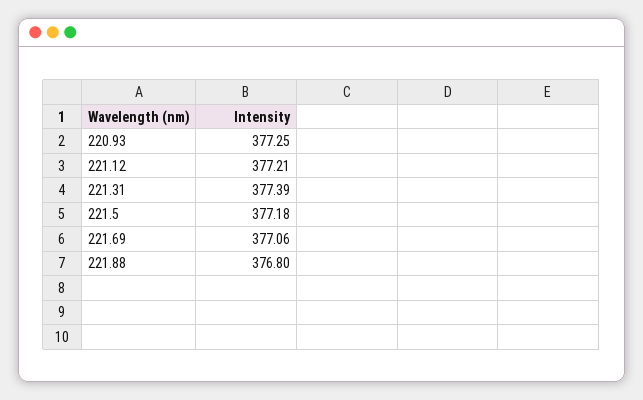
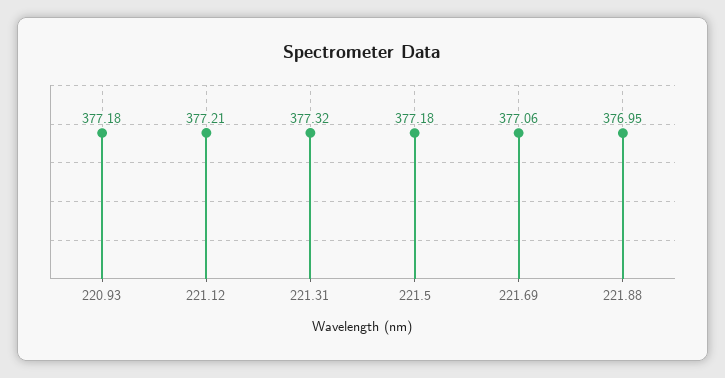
  {
-   "220.93": 377.25,
+   "220.93": 377.18,
    "221.12": 377.21,
-   "221.31": 377.39,
+   "221.31": 377.32,
    "221.5": 377.18,
    "221.69": 377.06,
-   "221.88": 376.8
+   "221.88": 376.95
  }

